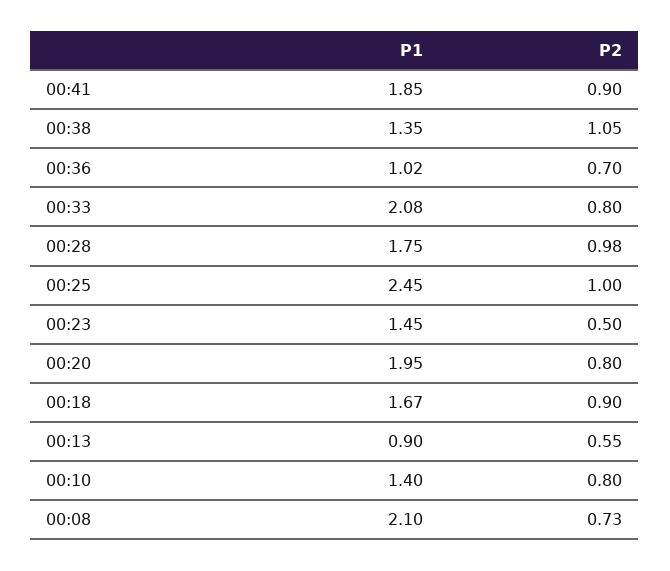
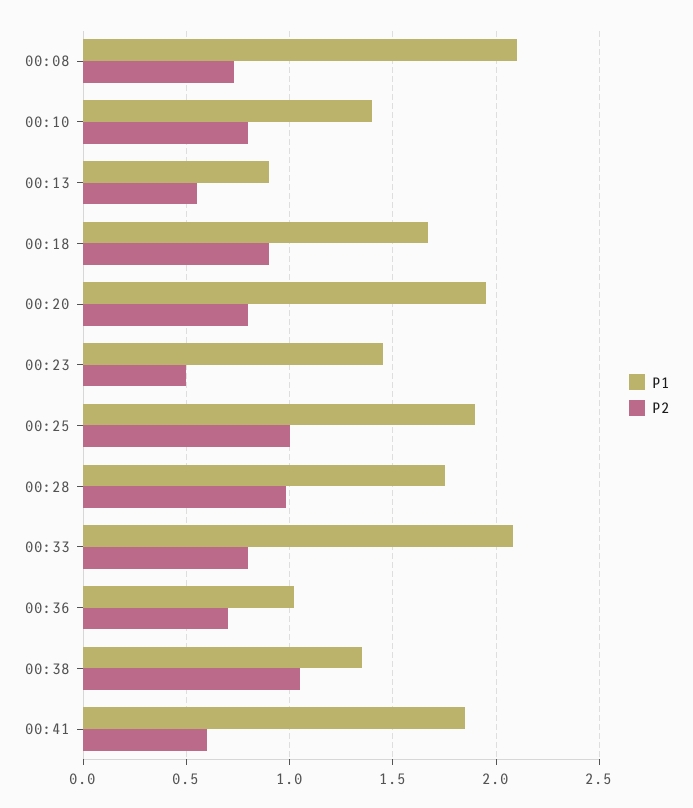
  {
    "P1": {
      "00:41": 1.85,
      "00:38": 1.35,
      "00:36": 1.02,
      "00:33": 2.08,
      "00:28": 1.75,
-     "00:25": 2.45,
+     "00:25": 1.9,
      "00:23": 1.45,
      "00:20": 1.95,
      "00:18": 1.67,
      "00:13": 0.9,
      "00:10": 1.4,
      "00:08": 2.1
    },
    "P2": {
-     "00:41": 0.9,
+     "00:41": 0.6,
      "00:38": 1.05,
      "00:36": 0.7,
      "00:33": 0.8,
      "00:28": 0.98,
      "00:25": 1,
      "00:23": 0.5,
      "00:20": 0.8,
      "00:18": 0.9,
      "00:13": 0.55,
      "00:10": 0.8,
      "00:08": 0.73
    }
  }

